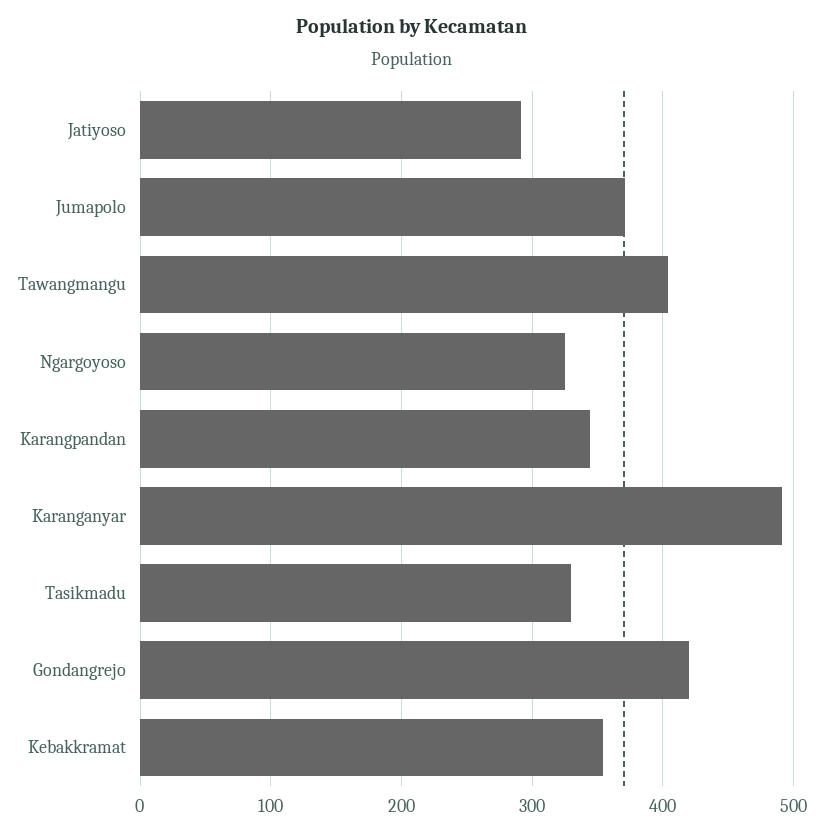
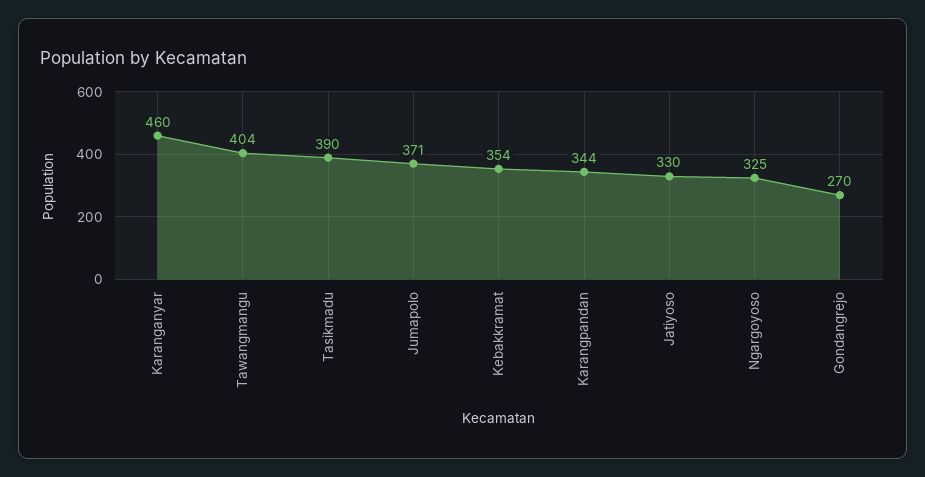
  {
-   "Jatiyoso": 290,
+   "Jatiyoso": 330,
    "Jumapolo": 371,
    "Tawangmangu": 404,
    "Ngargoyoso": 325,
    "Karangpandan": 344,
-   "Karanganyar": 490,
+   "Karanganyar": 460,
-   "Tasikmadu": 330,
+   "Tasikmadu": 390,
-   "Gondangrejo": 420,
+   "Gondangrejo": 270,
    "Kebakkramat": 354
  }

